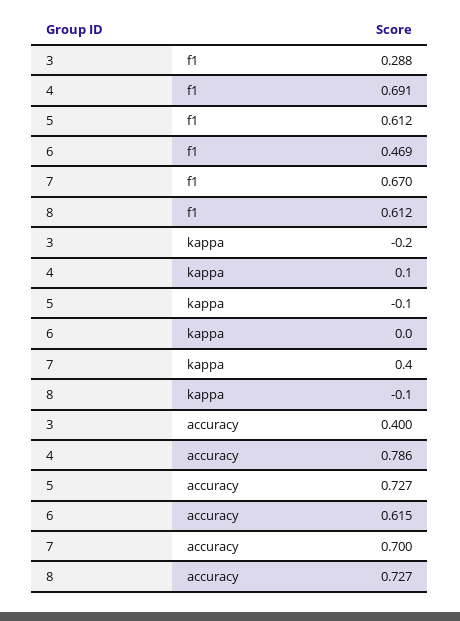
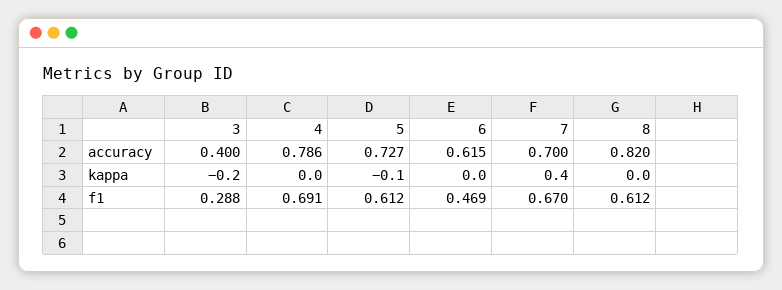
  {
    "3": {
      "f1": 0.288,
      "kappa": -0.2,
      "accuracy": 0.4
    },
    "4": {
      "f1": 0.691,
-     "kappa": 0.1,
+     "kappa": 0,
      "accuracy": 0.786
    },
    "5": {
      "f1": 0.612,
      "kappa": -0.1,
      "accuracy": 0.727
    },
    "6": {
      "f1": 0.469,
      "kappa": 0,
      "accuracy": 0.615
    },
    "7": {
      "f1": 0.67,
      "kappa": 0.4,
      "accuracy": 0.7
    },
    "8": {
      "f1": 0.612,
-     "kappa": -0.1,
+     "kappa": 0,
-     "accuracy": 0.727
+     "accuracy": 0.82
    }
  }

